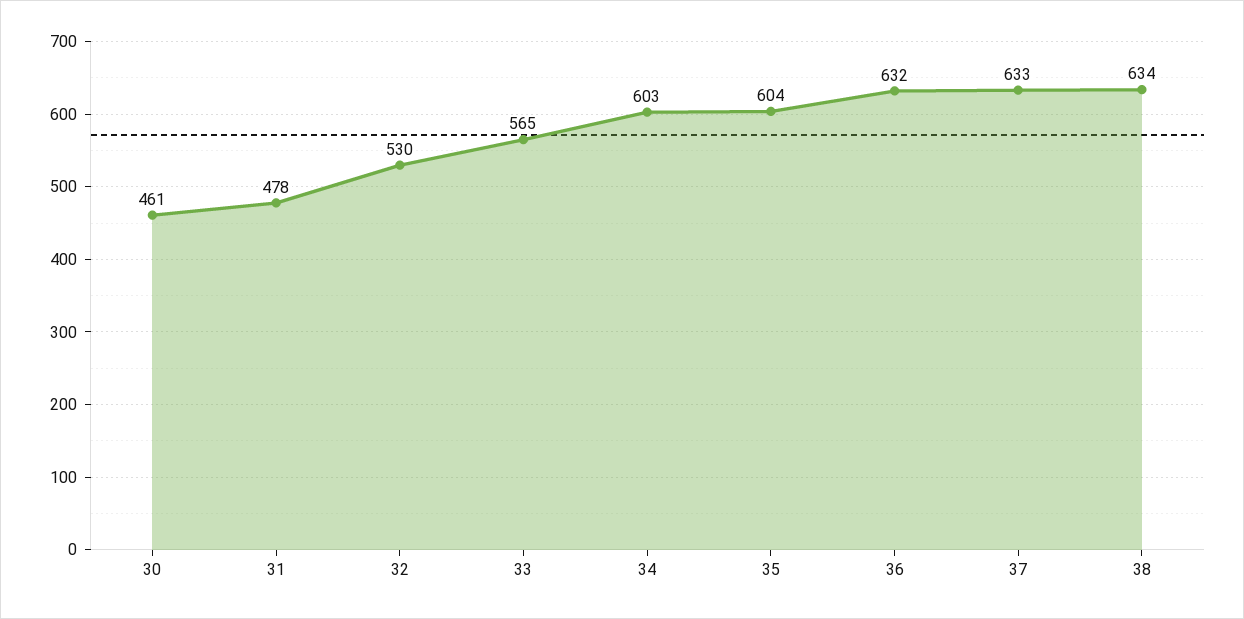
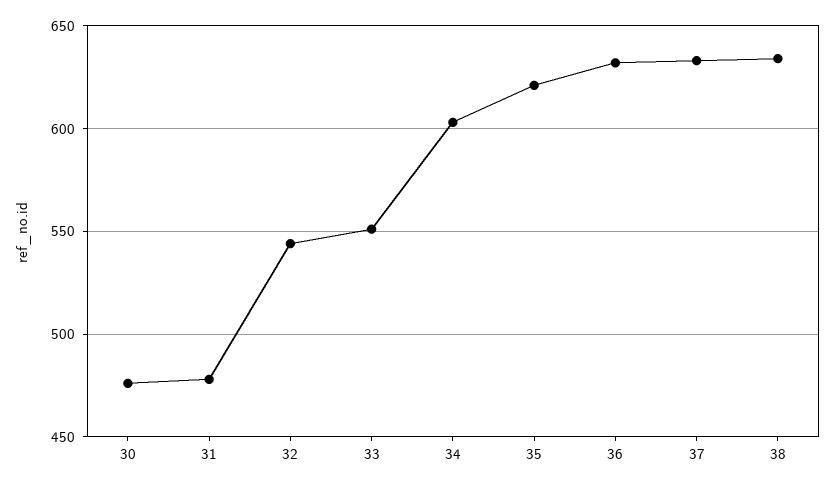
  {
-   "30": 461,
+   "30": 475,
    "31": 478,
-   "32": 530,
+   "32": 545,
-   "33": 565,
+   "33": 550,
    "34": 603,
-   "35": 604,
+   "35": 620,
    "36": 632,
    "37": 633,
    "38": 634
  }

